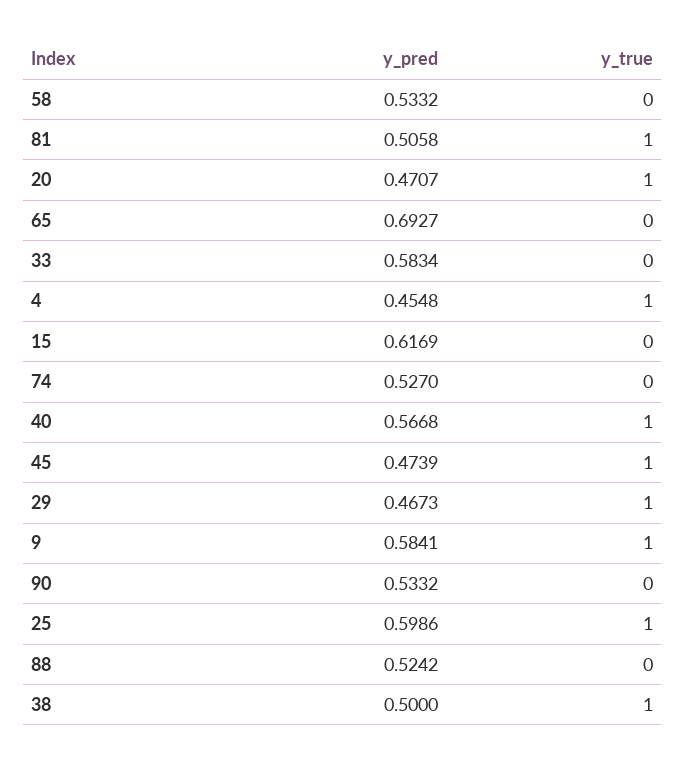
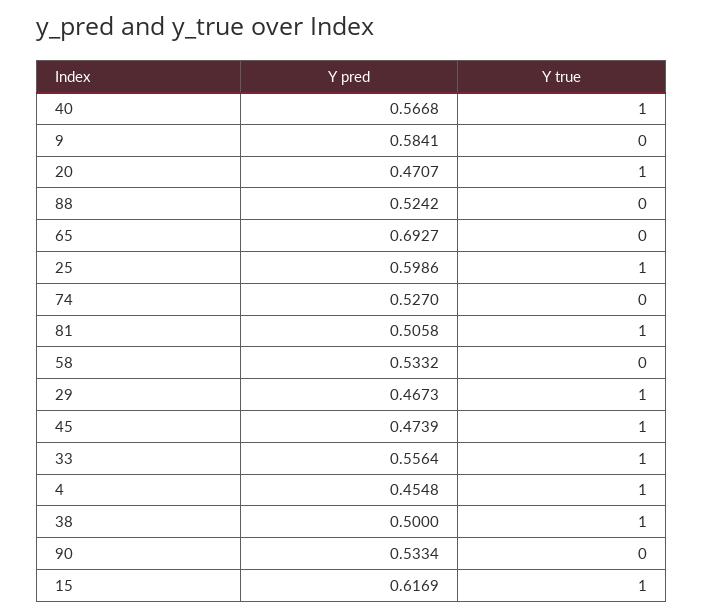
  {
    "y_pred": {
      "58": 0.5332,
      "81": 0.5058,
      "20": 0.4707,
      "65": 0.6927,
-     "33": 0.5834,
+     "33": 0.5564,
      "4": 0.4548,
      "15": 0.6169,
      "74": 0.527,
      "40": 0.5668,
      "45": 0.4739,
      "29": 0.4673,
      "9": 0.5841,
-     "90": 0.5332,
+     "90": 0.5334,
      "25": 0.5986,
      "88": 0.5242,
      "38": 0.5
    },
    "y_true": {
      "58": 0,
      "81": 1,
      "20": 1,
      "65": 0,
-     "33": 0,
+     "33": 1,
      "4": 1,
-     "15": 0,
+     "15": 1,
      "74": 0,
      "40": 1,
      "45": 1,
      "29": 1,
-     "9": 1,
+     "9": 0,
      "90": 0,
      "25": 1,
      "88": 0,
      "38": 1
    }
  }

